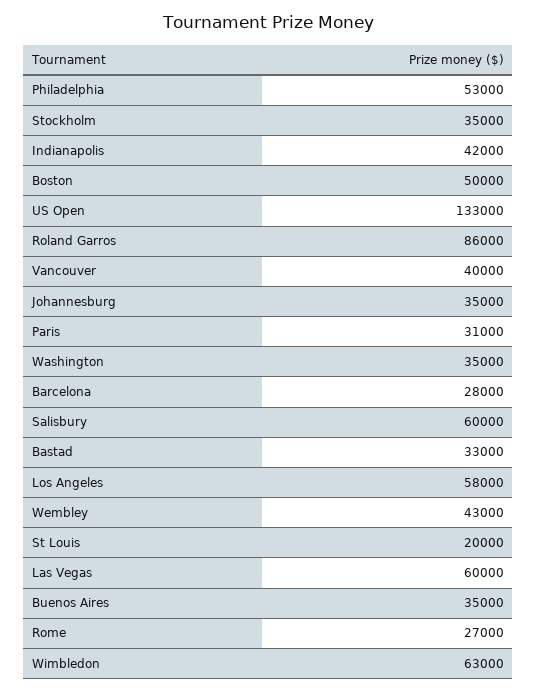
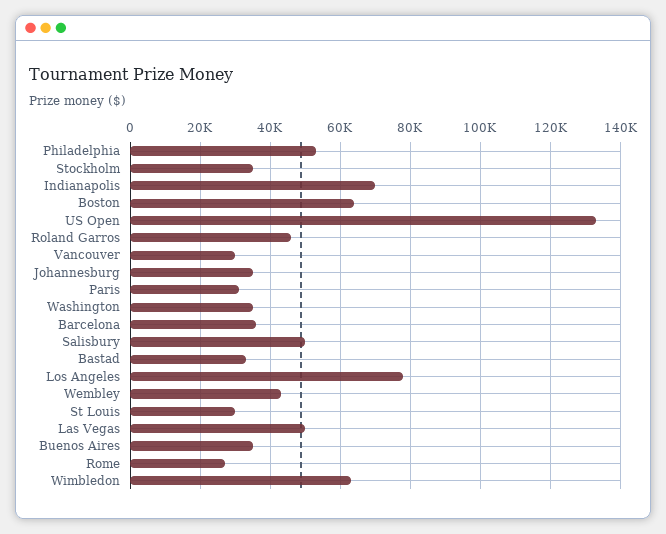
  {
    "Philadelphia": 53000,
    "Stockholm": 35000,
-   "Indianapolis": 42000,
+   "Indianapolis": 70000,
-   "Boston": 50000,
+   "Boston": 64000,
    "US Open": 133000,
-   "Roland Garros": 86000,
+   "Roland Garros": 46000,
-   "Vancouver": 40000,
+   "Vancouver": 30000,
    "Johannesburg": 35000,
    "Paris": 31000,
    "Washington": 35000,
-   "Barcelona": 28000,
+   "Barcelona": 36000,
-   "Salisbury": 60000,
+   "Salisbury": 50000,
    "Bastad": 33000,
-   "Los Angeles": 58000,
+   "Los Angeles": 78000,
    "Wembley": 43000,
-   "St Louis": 20000,
+   "St Louis": 30000,
-   "Las Vegas": 60000,
+   "Las Vegas": 50000,
    "Buenos Aires": 35000,
    "Rome": 27000,
    "Wimbledon": 63000
  }

